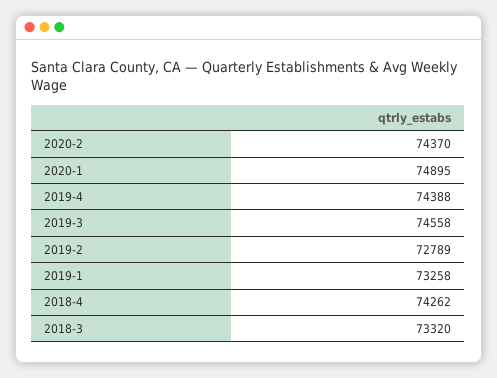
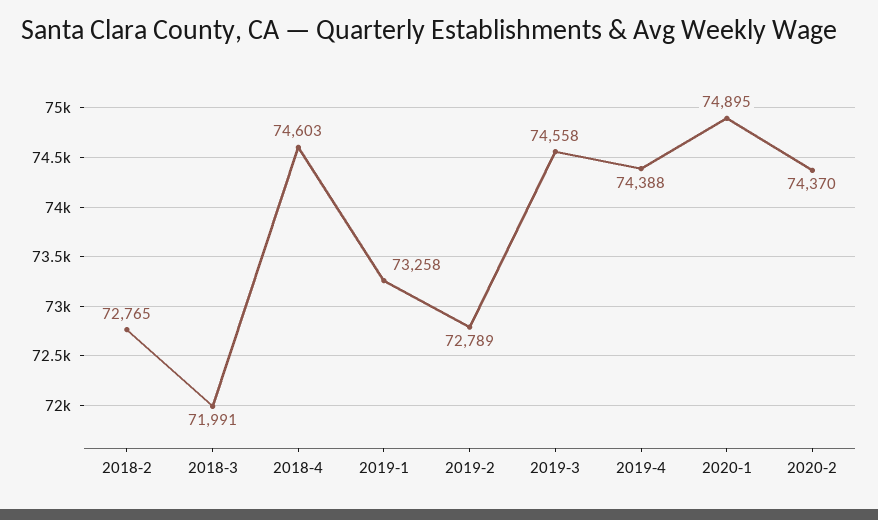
  {
    "2020-2": 74370,
    "2020-1": 74895,
    "2019-4": 74388,
    "2019-3": 74558,
    "2019-2": 72789,
    "2019-1": 73258,
-   "2018-4": 74262,
+   "2018-4": 74603,
-   "2018-3": 73320
+   "2018-3": 71991,
+   "2018-2": 72765
  }

